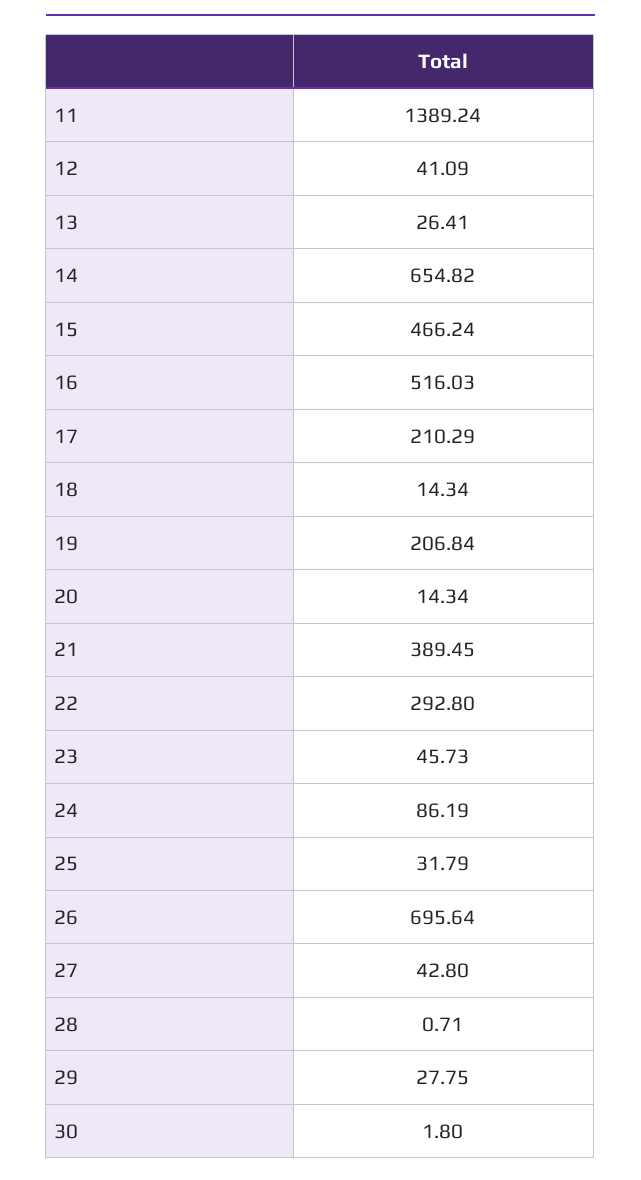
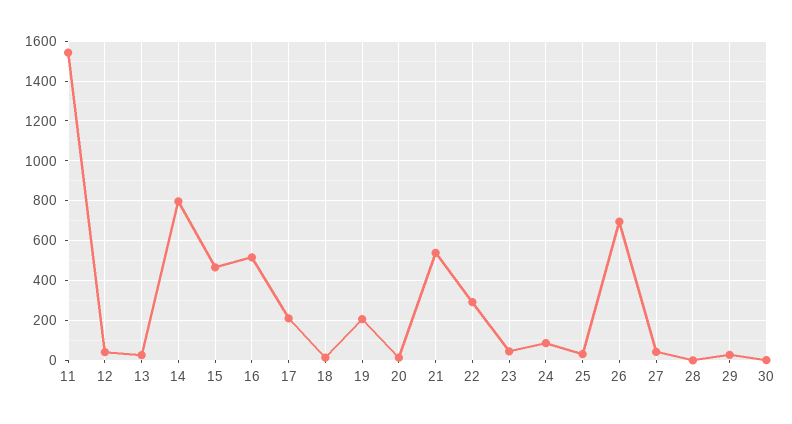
  {
-   "11": 1389.24,
+   "11": 1550,
    "12": 41.09,
    "13": 26.41,
-   "14": 654.82,
+   "14": 800,
    "15": 466.24,
    "16": 516.03,
    "17": 210.29,
    "18": 14.34,
    "19": 206.84,
    "20": 14.34,
-   "21": 389.45,
+   "21": 550,
    "22": 292.8,
    "23": 45.73,
    "24": 86.19,
    "25": 31.79,
    "26": 695.64,
    "27": 42.8,
    "28": 0.71,
    "29": 27.75,
    "30": 1.8
  }

